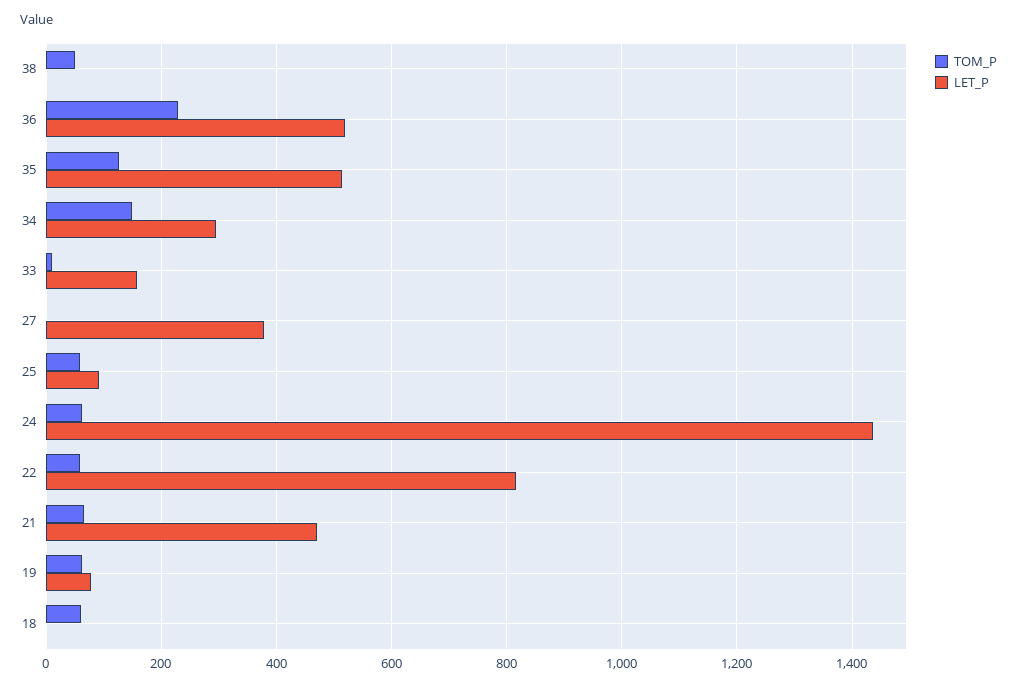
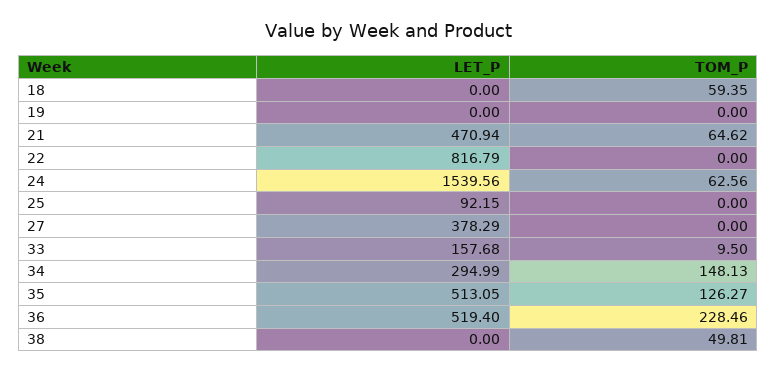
  {
    "TOM_P": {
      "38": 49.81,
      "36": 228.46,
      "35": 126.27,
      "34": 148.13,
      "33": 9.5,
      "27": 0,
-     "25": 60,
+     "25": 0,
      "24": 62.56,
-     "22": 60,
+     "22": 0,
      "21": 64.62,
-     "19": 60,
+     "19": 0,
      "18": 59.35
    },
    "LET_P": {
      "38": 0,
      "36": 519.4,
      "35": 513.05,
      "34": 294.99,
      "33": 157.68,
      "27": 378.29,
      "25": 92.15,
-     "24": 1440,
+     "24": 1539.56,
      "22": 816.79,
      "21": 470.94,
-     "19": 80,
+     "19": 0,
      "18": 0
    }
  }

